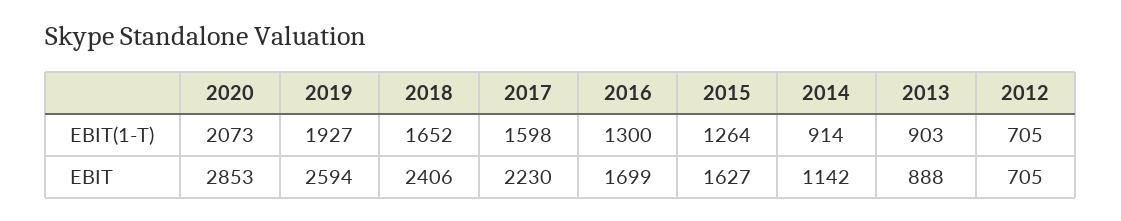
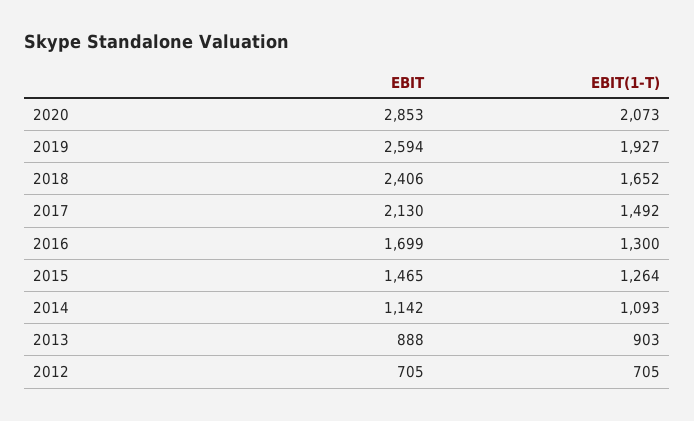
  {
    "2020": {
      "EBIT(1-T)": 2073,
      "EBIT": 2853
    },
    "2019": {
      "EBIT(1-T)": 1927,
      "EBIT": 2594
    },
    "2018": {
      "EBIT(1-T)": 1652,
      "EBIT": 2406
    },
    "2017": {
-     "EBIT(1-T)": 1598,
+     "EBIT(1-T)": 1492,
-     "EBIT": 2230
+     "EBIT": 2130
    },
    "2016": {
      "EBIT(1-T)": 1300,
      "EBIT": 1699
    },
    "2015": {
      "EBIT(1-T)": 1264,
-     "EBIT": 1627
+     "EBIT": 1465
    },
    "2014": {
-     "EBIT(1-T)": 914,
+     "EBIT(1-T)": 1093,
      "EBIT": 1142
    },
    "2013": {
      "EBIT(1-T)": 903,
      "EBIT": 888
    },
    "2012": {
      "EBIT(1-T)": 705,
      "EBIT": 705
    }
  }

